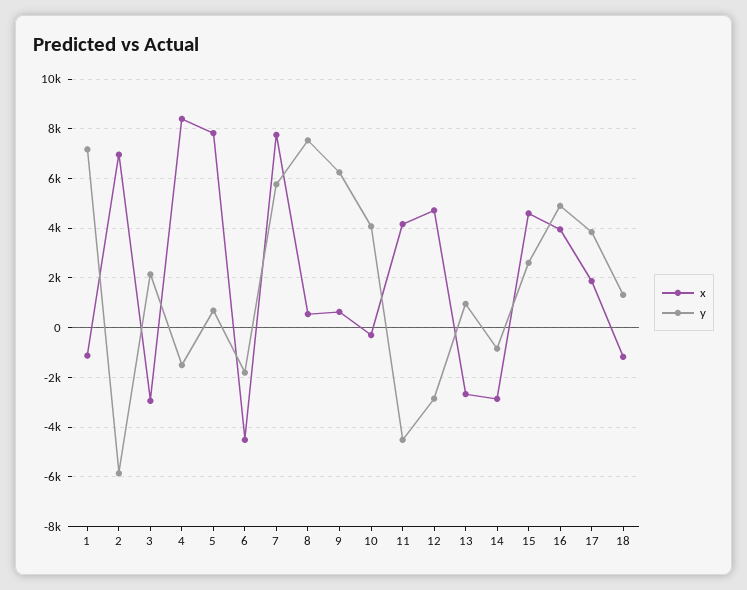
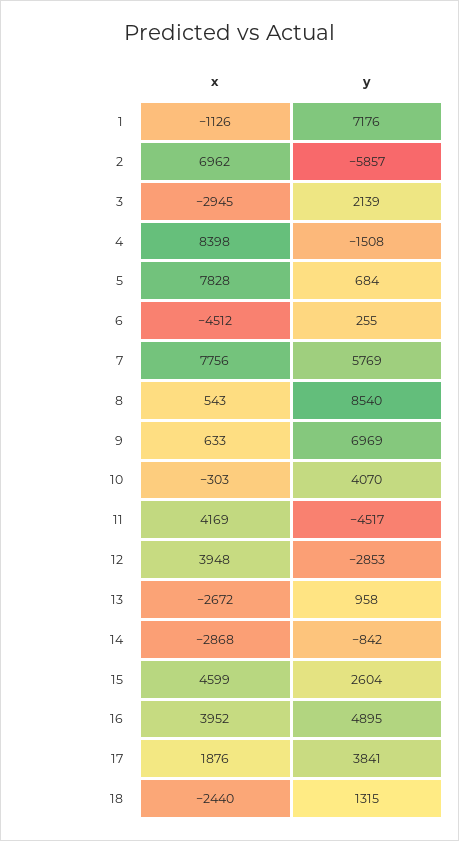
  {
    "x": {
      "1": -1126,
      "2": 6962,
      "3": -2945,
      "4": 8398,
      "5": 7828,
      "6": -4512,
      "7": 7756,
      "8": 543,
      "9": 633,
      "10": -303,
      "11": 4169,
-     "12": 4750,
+     "12": 3948,
      "13": -2672,
      "14": -2868,
      "15": 4599,
      "16": 3952,
      "17": 1876,
-     "18": -1250
+     "18": -2440
    },
    "y": {
      "1": 7176,
      "2": -5857,
      "3": 2139,
      "4": -1508,
      "5": 684,
-     "6": -1750,
+     "6": 255,
      "7": 5769,
-     "8": 7500,
+     "8": 8540,
-     "9": 6250,
+     "9": 6969,
      "10": 4070,
      "11": -4517,
      "12": -2853,
      "13": 958,
      "14": -842,
      "15": 2604,
      "16": 4895,
      "17": 3841,
      "18": 1315
    }
  }

